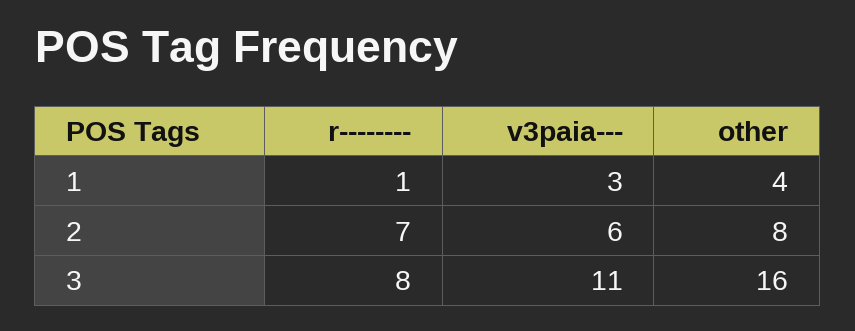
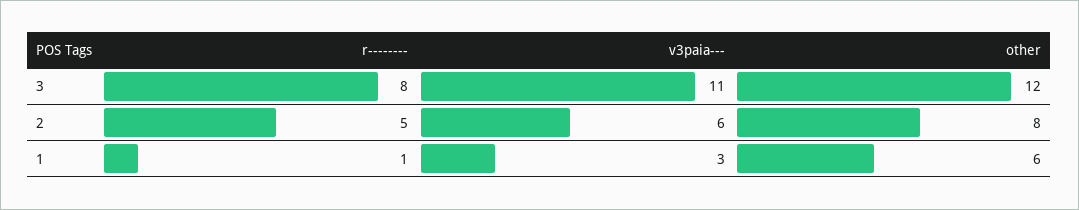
  {
    "r--------": {
      "1": 1,
-     "2": 7,
+     "2": 5,
      "3": 8
    },
    "v3paia---": {
      "1": 3,
      "2": 6,
      "3": 11
    },
    "other": {
-     "1": 4,
+     "1": 6,
      "2": 8,
-     "3": 16
+     "3": 12
    }
  }

